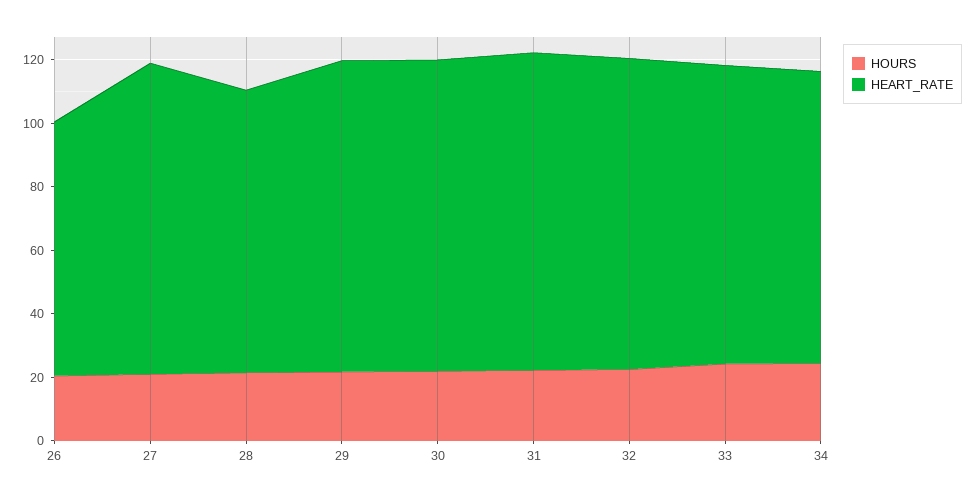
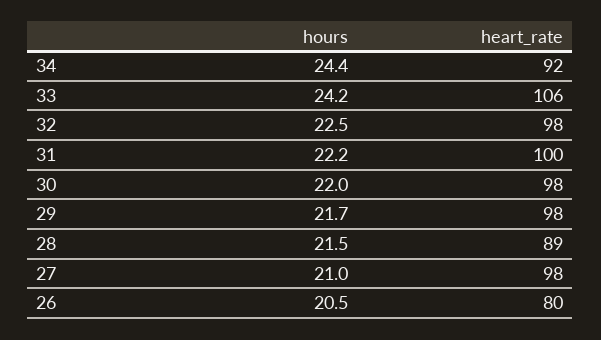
  {
    "HOURS": {
      "26": 20.5,
      "27": 21,
      "28": 21.5,
      "29": 21.7,
      "30": 22,
      "31": 22.2,
      "32": 22.5,
      "33": 24.2,
      "34": 24.4
    },
    "HEART_RATE": {
      "26": 80,
      "27": 98,
      "28": 89,
      "29": 98,
      "30": 98,
      "31": 100,
      "32": 98,
-     "33": 95,
+     "33": 106,
      "34": 92
    }
  }

